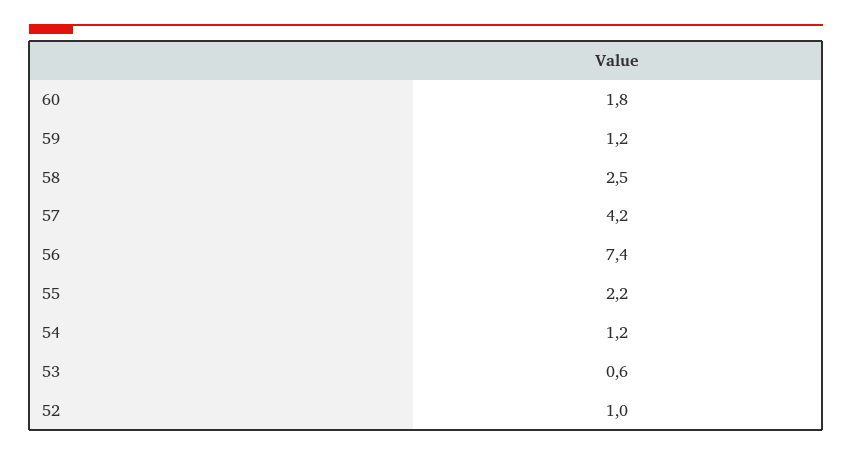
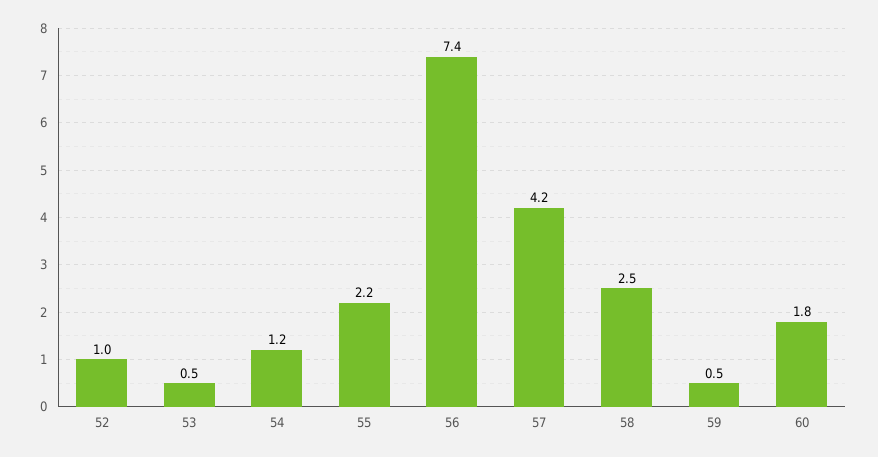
  {
    "60": 1.8,
-   "59": 1.2,
+   "59": 0.5,
    "58": 2.5,
    "57": 4.2,
    "56": 7.4,
    "55": 2.2,
    "54": 1.2,
-   "53": 0.6,
+   "53": 0.5,
    "52": 1
  }

